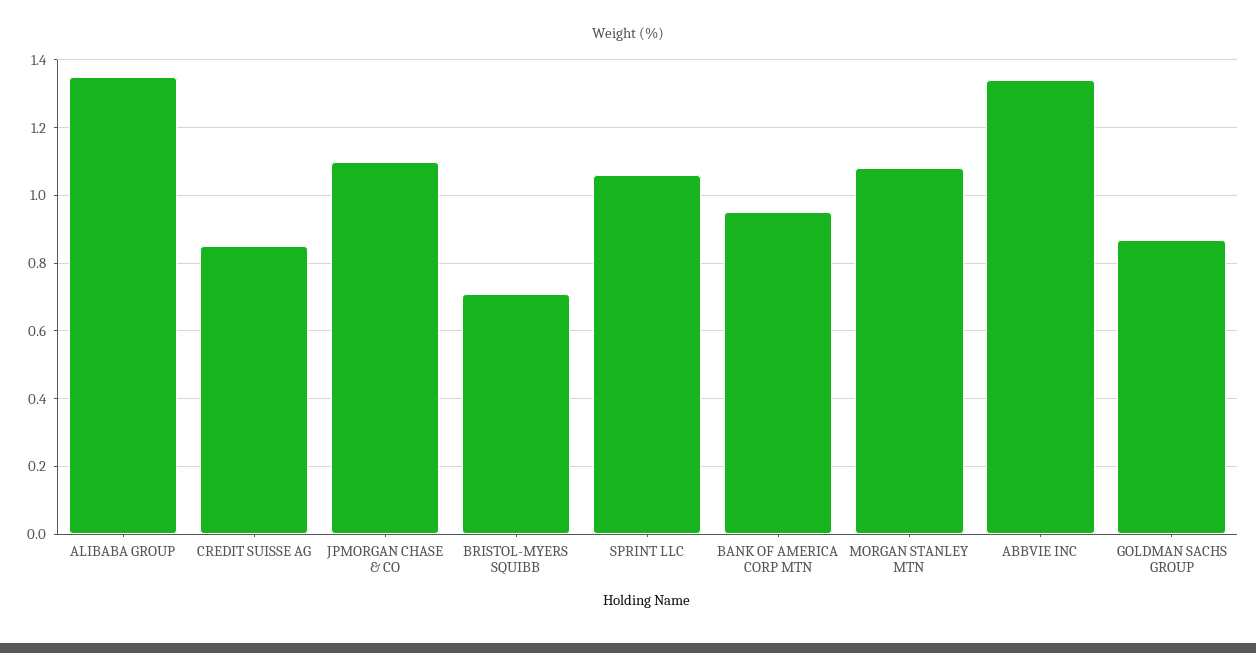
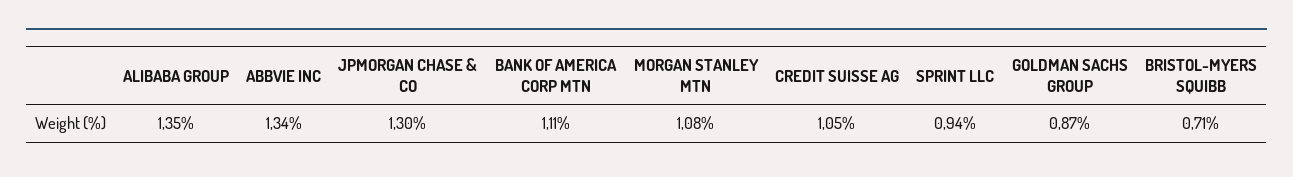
  {
    "ALIBABA GROUP": 1.35,
-   "CREDIT SUISSE AG": 0.85,
+   "CREDIT SUISSE AG": 1.05,
-   "JPMORGAN CHASE & CO": 1.1,
+   "JPMORGAN CHASE & CO": 1.3,
    "BRISTOL-MYERS SQUIBB": 0.71,
-   "SPRINT LLC": 1.05,
+   "SPRINT LLC": 0.94,
-   "BANK OF AMERICA CORP MTN": 0.95,
+   "BANK OF AMERICA CORP MTN": 1.11,
    "MORGAN STANLEY MTN": 1.08,
    "ABBVIE INC": 1.34,
    "GOLDMAN SACHS GROUP": 0.87
  }

